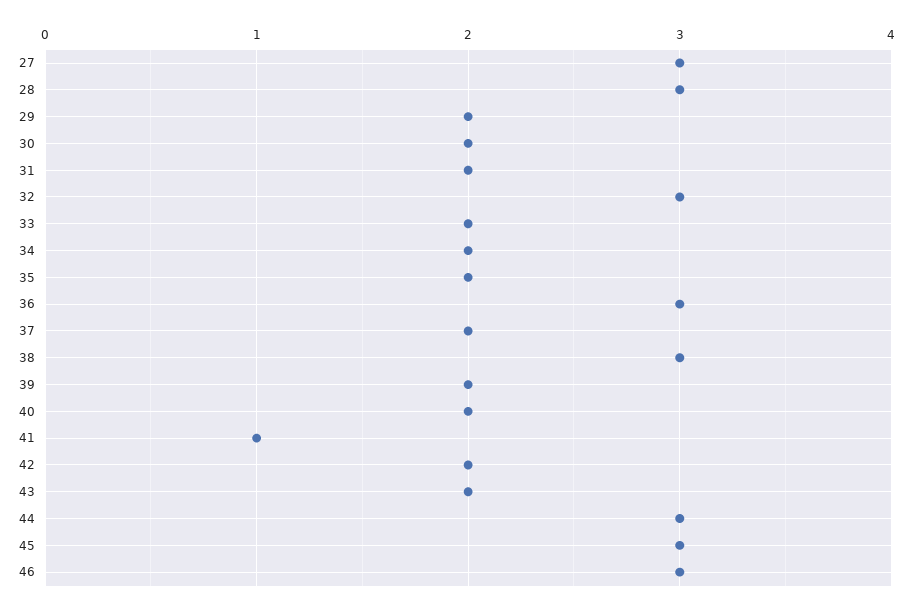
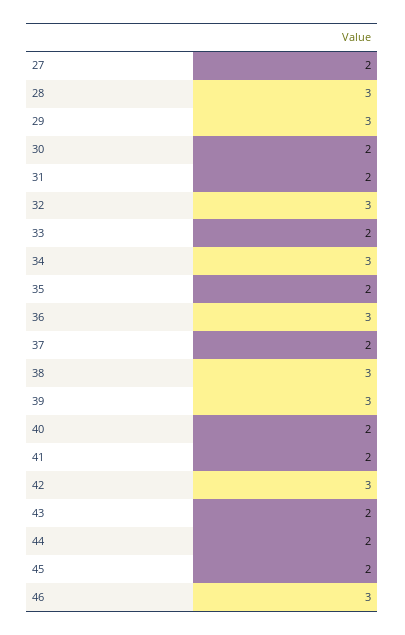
  {
-   "27": 3,
+   "27": 2,
    "28": 3,
-   "29": 2,
+   "29": 3,
    "30": 2,
    "31": 2,
    "32": 3,
    "33": 2,
-   "34": 2,
+   "34": 3,
    "35": 2,
    "36": 3,
    "37": 2,
    "38": 3,
-   "39": 2,
+   "39": 3,
    "40": 2,
-   "41": 1,
+   "41": 2,
-   "42": 2,
+   "42": 3,
    "43": 2,
-   "44": 3,
+   "44": 2,
-   "45": 3,
+   "45": 2,
    "46": 3
  }

